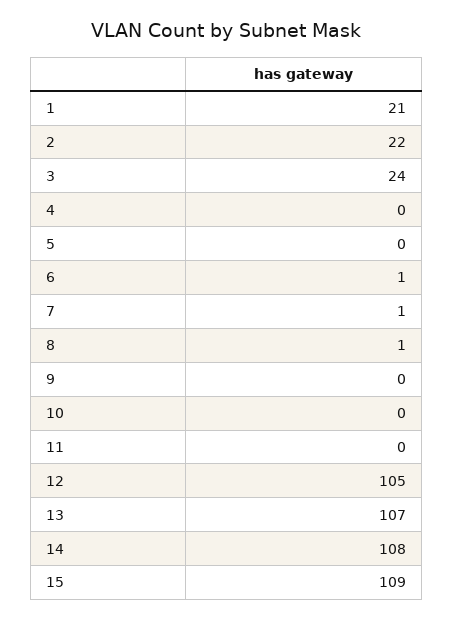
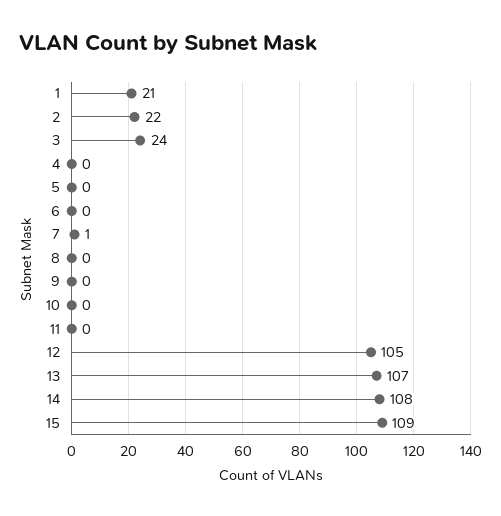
  {
    "1": 21,
    "2": 22,
    "3": 24,
    "4": 0,
    "5": 0,
-   "6": 1,
+   "6": 0,
    "7": 1,
-   "8": 1,
+   "8": 0,
    "9": 0,
    "10": 0,
    "11": 0,
    "12": 105,
    "13": 107,
    "14": 108,
    "15": 109
  }

